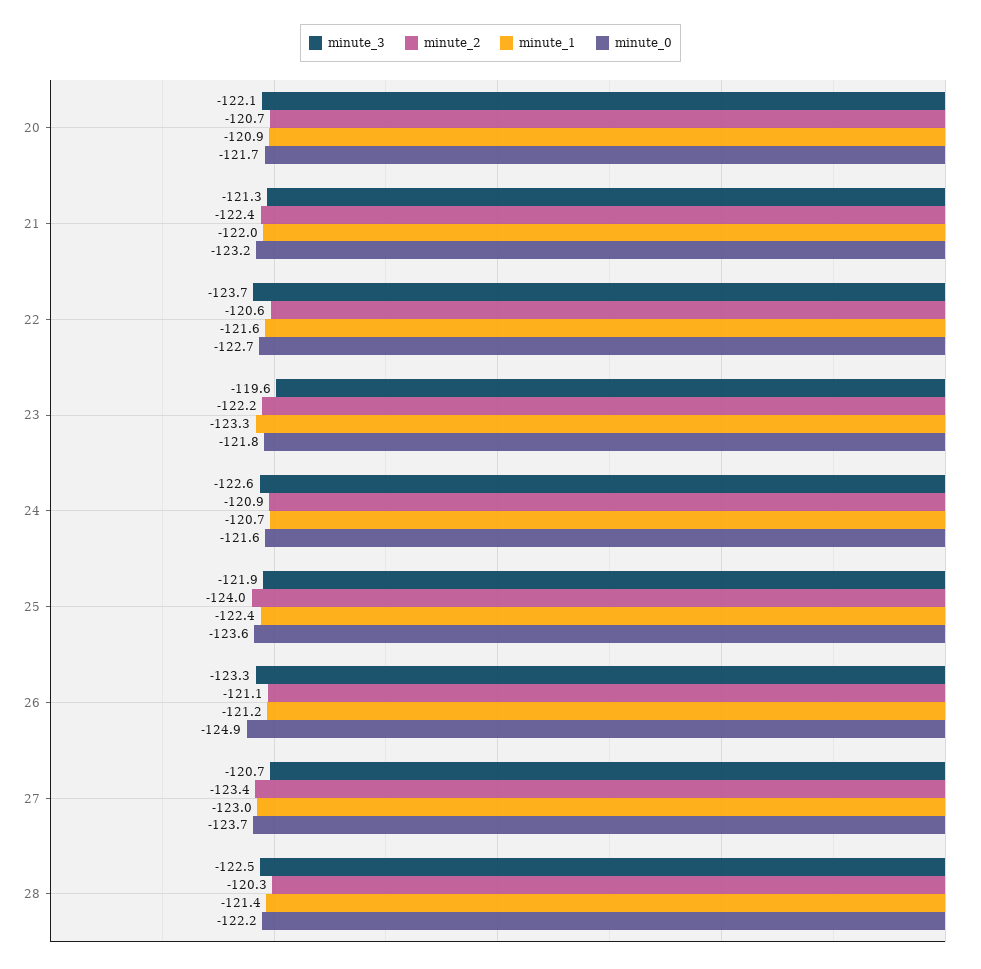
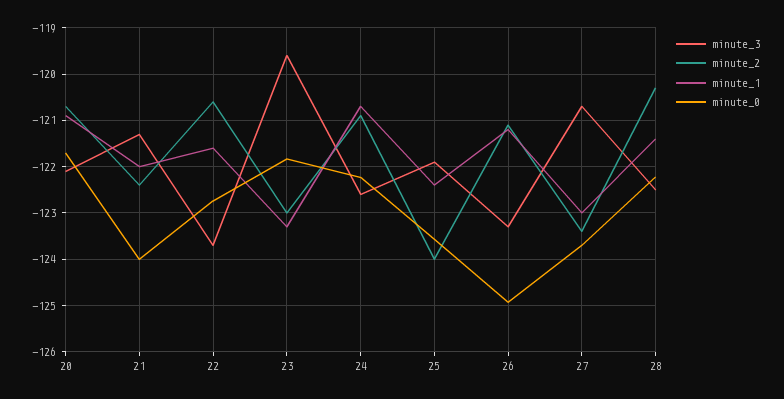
  {
    "minute_3": {
      "20": -122.1,
      "21": -121.3,
      "22": -123.7,
      "23": -119.6,
      "24": -122.6,
      "25": -121.9,
      "26": -123.3,
      "27": -120.7,
      "28": -122.5
    },
    "minute_2": {
      "20": -120.7,
      "21": -122.4,
      "22": -120.6,
-     "23": -122.2,
+     "23": -123,
      "24": -120.9,
      "25": -124,
      "26": -121.1,
      "27": -123.4,
      "28": -120.3
    },
    "minute_1": {
      "20": -120.9,
      "21": -122,
      "22": -121.6,
      "23": -123.3,
      "24": -120.7,
      "25": -122.4,
      "26": -121.2,
      "27": -123,
      "28": -121.4
    },
    "minute_0": {
      "20": -121.7,
-     "21": -123.2,
+     "21": -124,
      "22": -122.7,
      "23": -121.8,
-     "24": -121.6,
+     "24": -122.2,
      "25": -123.6,
      "26": -124.9,
      "27": -123.7,
      "28": -122.2
    }
  }

